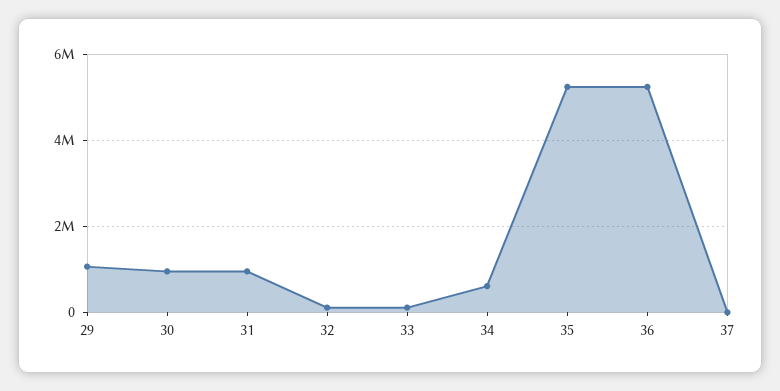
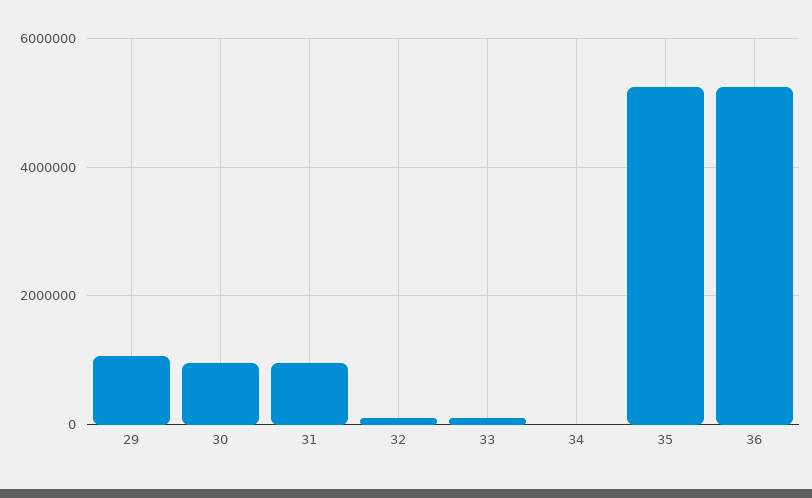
  {
    "29": 1000000,
    "30": 1000000,
    "31": 1000000,
    "32": 200000,
    "33": 200000,
-   "34": 600000,
+   "34": 0,
    "35": 5200000,
-   "36": 5200000,
+   "36": 5200000
-   "37": 0
  }

